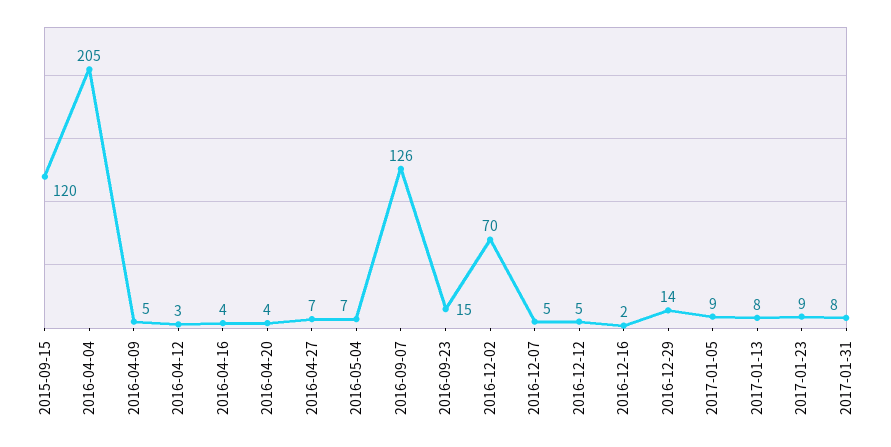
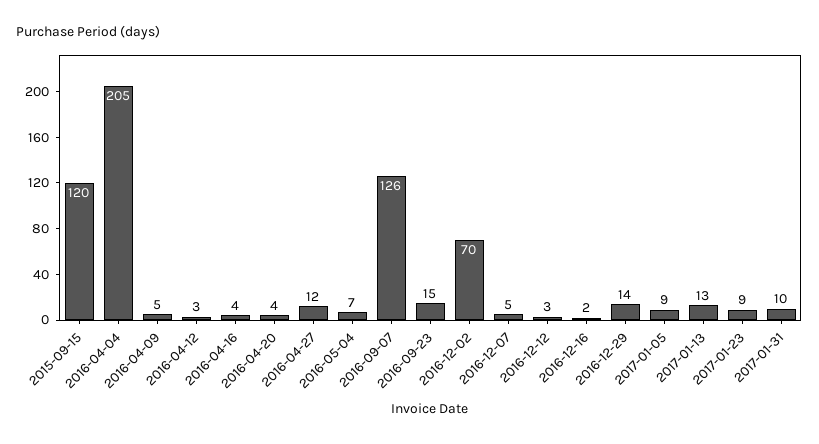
  {
    "2015-09-15": 120,
    "2016-04-04": 205,
    "2016-04-09": 5,
    "2016-04-12": 3,
    "2016-04-16": 4,
    "2016-04-20": 4,
-   "2016-04-27": 7,
+   "2016-04-27": 12,
    "2016-05-04": 7,
    "2016-09-07": 126,
    "2016-09-23": 15,
    "2016-12-02": 70,
    "2016-12-07": 5,
-   "2016-12-12": 5,
+   "2016-12-12": 3,
    "2016-12-16": 2,
    "2016-12-29": 14,
    "2017-01-05": 9,
-   "2017-01-13": 8,
+   "2017-01-13": 13,
    "2017-01-23": 9,
-   "2017-01-31": 8
+   "2017-01-31": 10
  }

